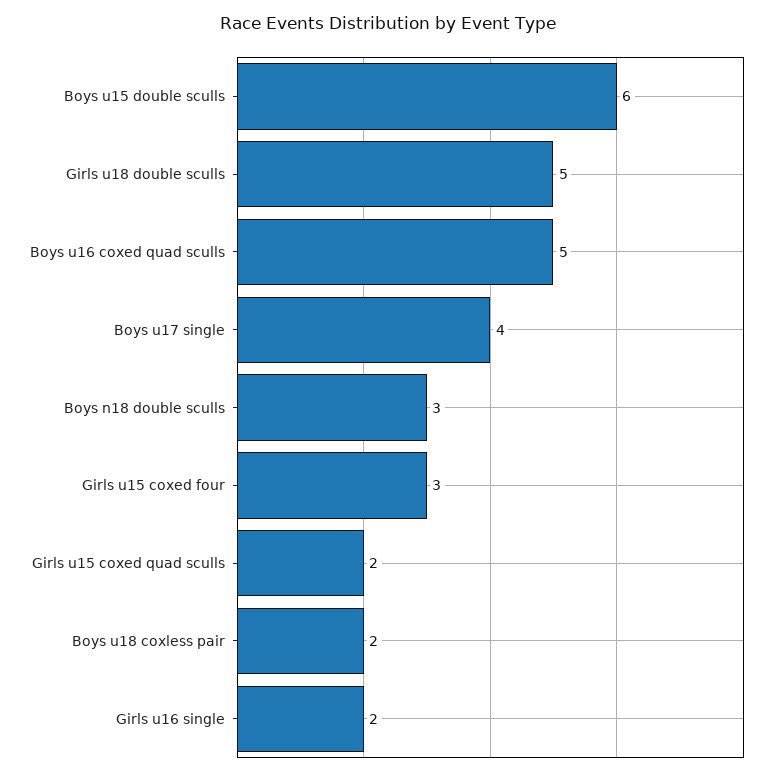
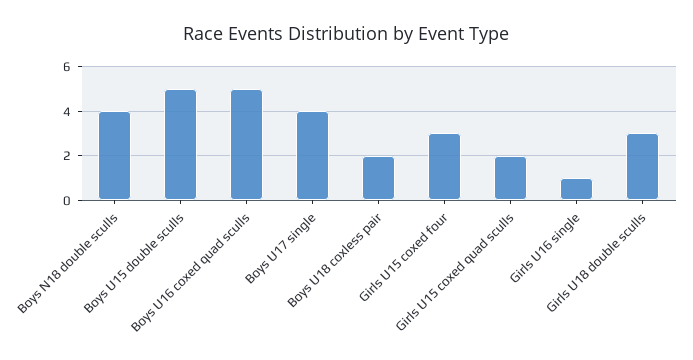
  {
-   "Boys u15 double sculls": 6,
+   "Boys u15 double sculls": 5,
-   "Girls u18 double sculls": 5,
+   "Girls u18 double sculls": 3,
    "Boys u16 coxed quad sculls": 5,
    "Boys u17 single": 4,
-   "Boys n18 double sculls": 3,
+   "Boys n18 double sculls": 4,
    "Girls u15 coxed four": 3,
    "Girls u15 coxed quad sculls": 2,
    "Boys u18 coxless pair": 2,
-   "Girls u16 single": 2
+   "Girls u16 single": 1
  }

